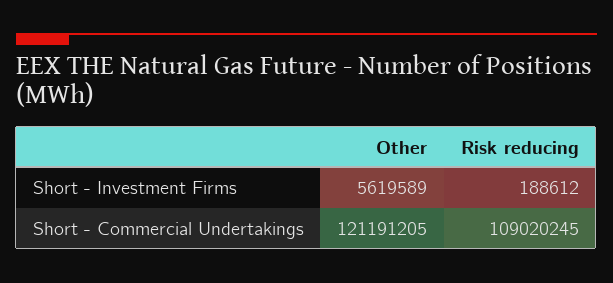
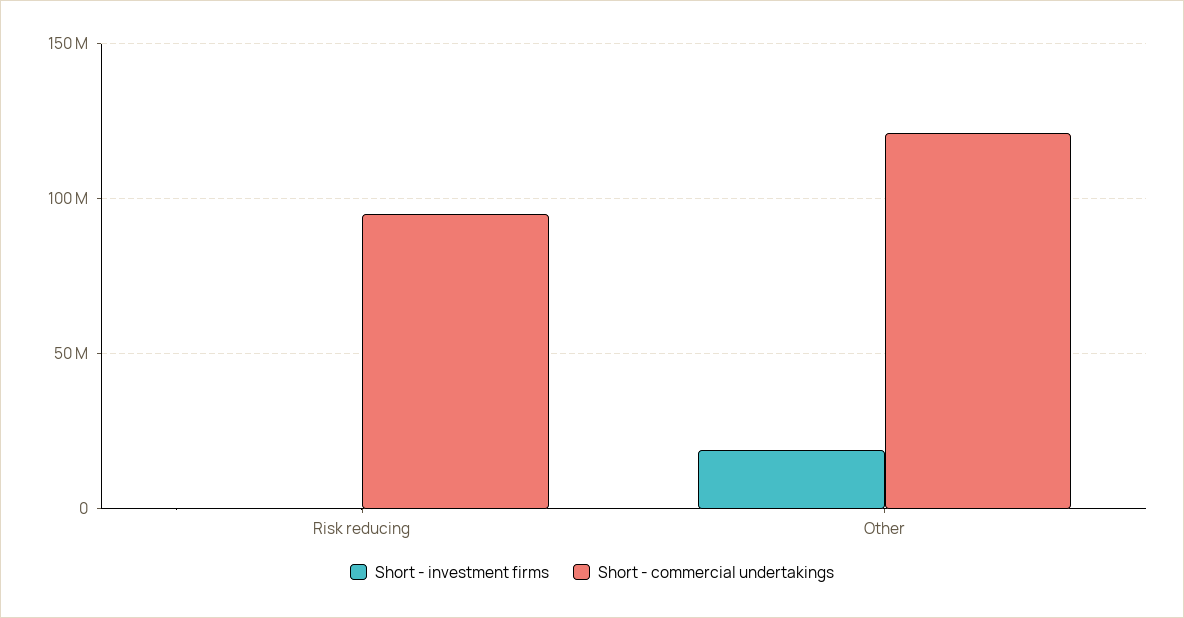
  {
    "Short - Investment Firms": {
-     "Other": 5619589,
+     "Other": 20000000,
      "Risk reducing": 188612
    },
    "Short - Commercial Undertakings": {
      "Other": 121191205,
-     "Risk reducing": 109020245
+     "Risk reducing": 95000000
    }
  }

